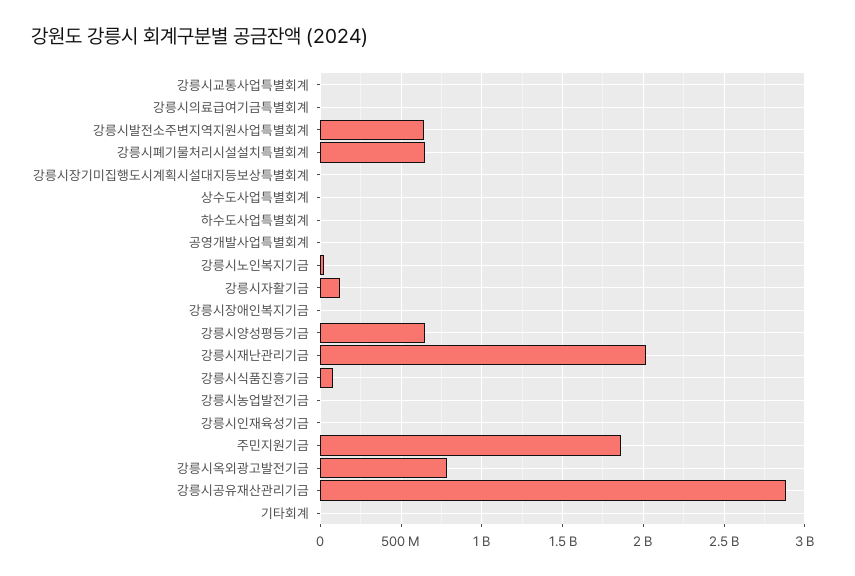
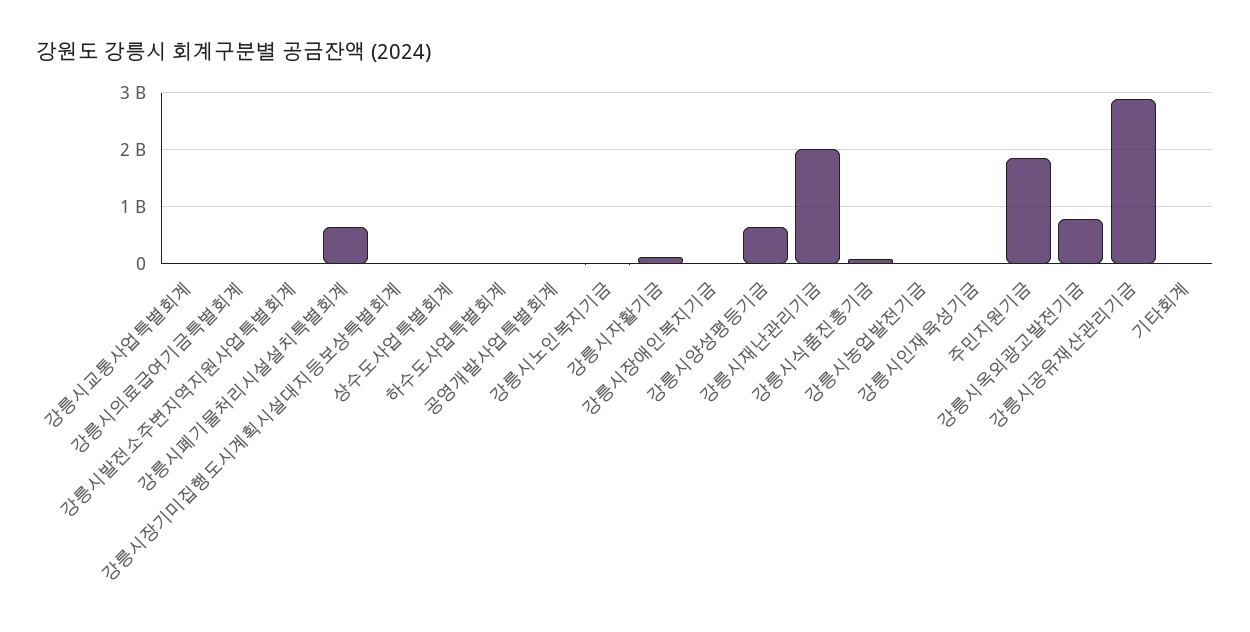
  {
    "강릉시교통사업특별회계": 0,
    "강릉시의료급여기금특별회계": 0,
-   "강릉시발전소주변지역지원사업특별회계": 650000000,
+   "강릉시발전소주변지역지원사업특별회계": 0,
    "강릉시폐기물처리시설설치특별회계": 650000000,
    "강릉시장기미집행도시계획시설대지등보상특별회계": 0,
    "상수도사업특별회계": 0,
    "하수도사업특별회계": 0,
    "공영개발사업특별회계": 0,
    "강릉시노인복지기금": 0,
    "강릉시자활기금": 100000000,
    "강릉시장애인복지기금": 0,
    "강릉시양성평등기금": 650000000,
    "강릉시재난관리기금": 2000000000,
    "강릉시식품진흥기금": 100000000,
    "강릉시농업발전기금": 0,
    "강릉시인재육성기금": 0,
    "주민지원기금": 1850000000,
    "강릉시옥외광고발전기금": 800000000,
    "강릉시공유재산관리기금": 2900000000,
    "기타회계": 0
  }

